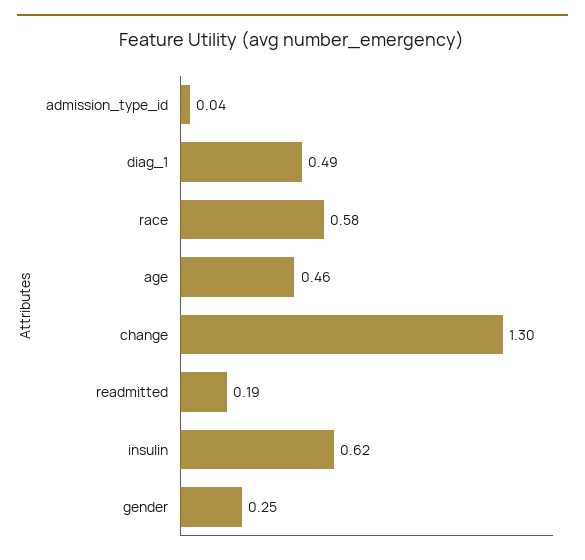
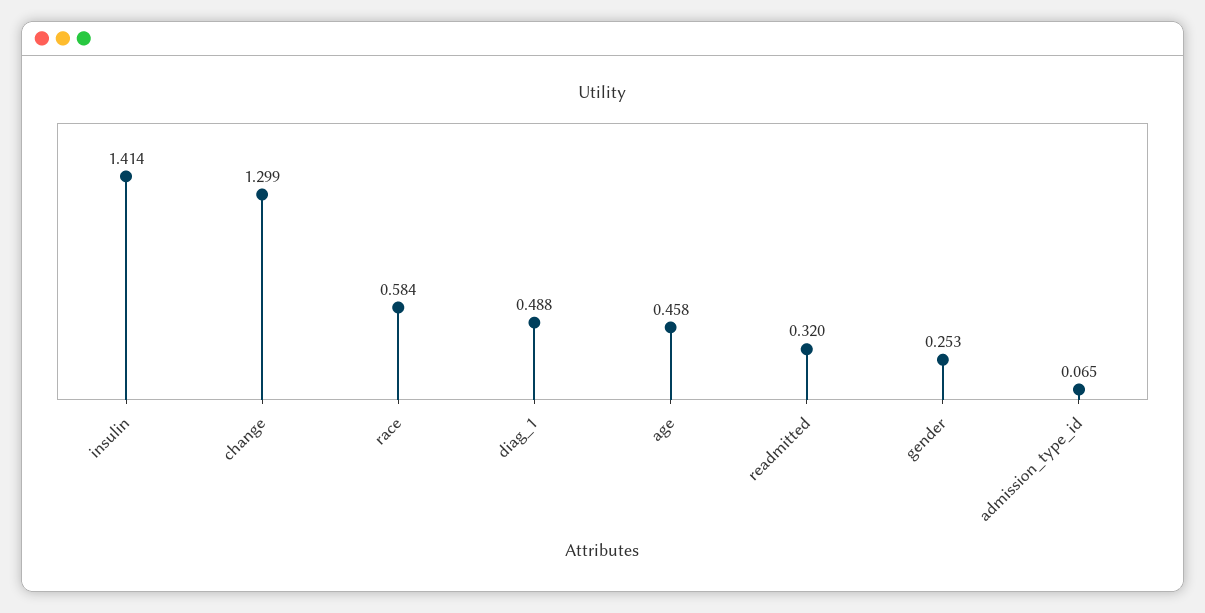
  {
-   "admission_type_id": 0.04,
+   "admission_type_id": 0.065,
    "diag_1": 0.488,
    "race": 0.584,
    "age": 0.458,
    "change": 1.299,
-   "readmitted": 0.19,
+   "readmitted": 0.32,
-   "insulin": 0.62,
+   "insulin": 1.414,
    "gender": 0.253
  }

